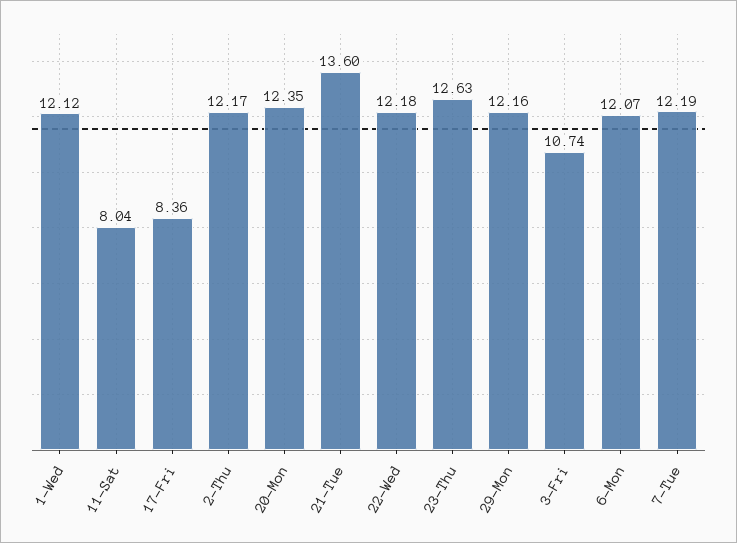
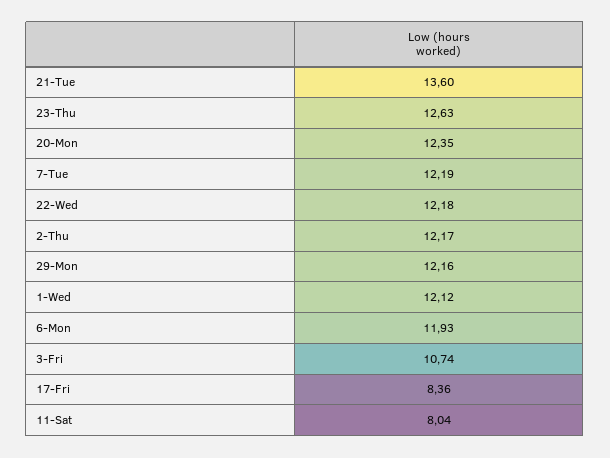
  {
    "1-Wed": 12.12,
    "11-Sat": 8.04,
    "17-Fri": 8.36,
    "2-Thu": 12.17,
    "20-Mon": 12.35,
    "21-Tue": 13.6,
    "22-Wed": 12.18,
    "23-Thu": 12.63,
    "29-Mon": 12.16,
    "3-Fri": 10.74,
-   "6-Mon": 12.07,
+   "6-Mon": 11.93,
    "7-Tue": 12.19
  }

